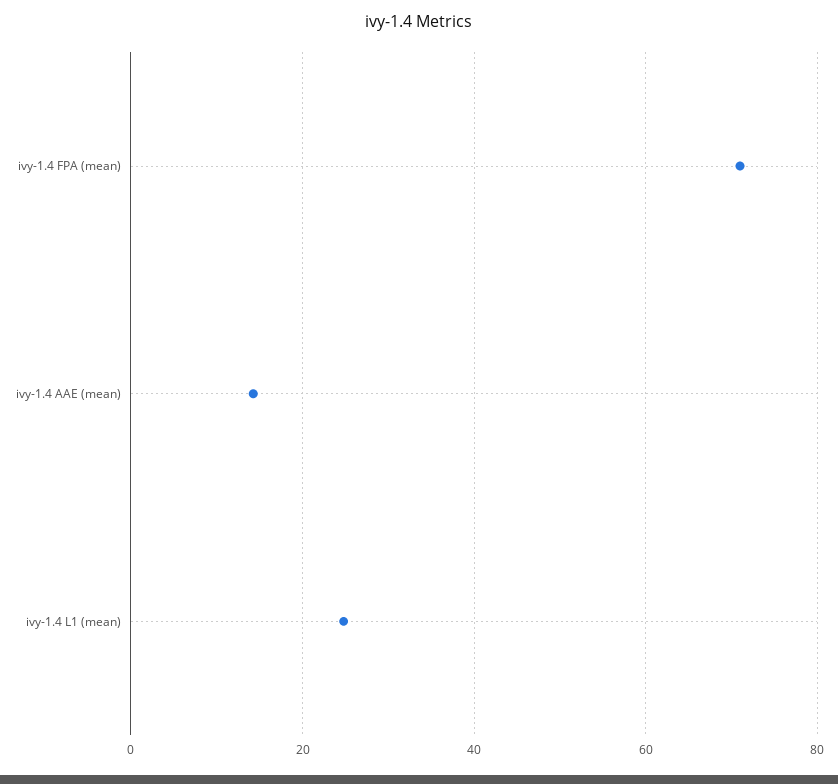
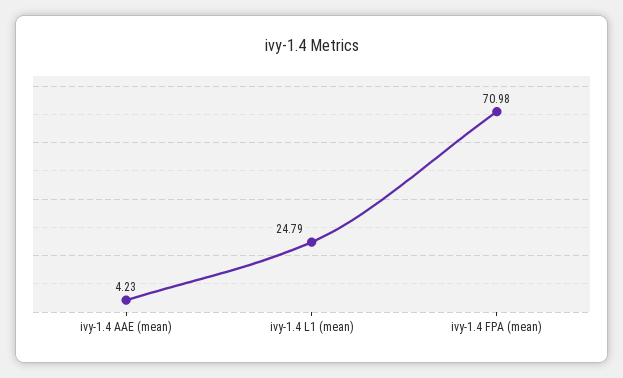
  {
    "ivy-1.4 FPA (mean)": 70.98,
-   "ivy-1.4 AAE (mean)": 14,
+   "ivy-1.4 AAE (mean)": 4.23,
    "ivy-1.4 L1 (mean)": 24.79
  }

